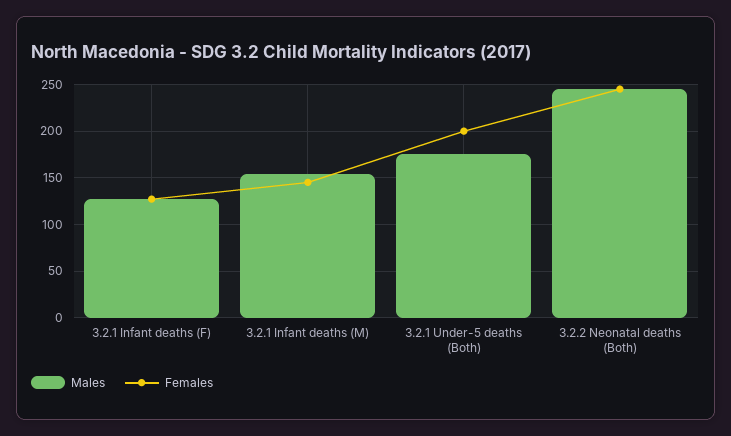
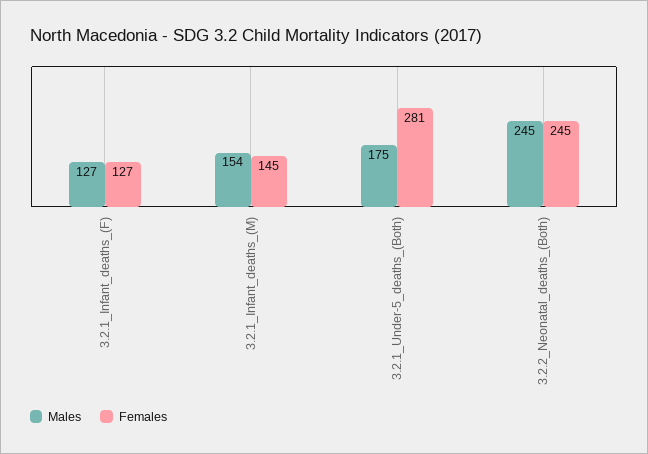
  {
    "Males": {
      "3.2.1 Infant deaths (F)": 127,
      "3.2.1 Infant deaths (M)": 154,
      "3.2.1 Under-5 deaths (Both)": 175,
      "3.2.2 Neonatal deaths (Both)": 245
    },
    "Females": {
      "3.2.1 Infant deaths (F)": 127,
      "3.2.1 Infant deaths (M)": 145,
-     "3.2.1 Under-5 deaths (Both)": 200,
+     "3.2.1 Under-5 deaths (Both)": 281,
      "3.2.2 Neonatal deaths (Both)": 245
    }
  }

